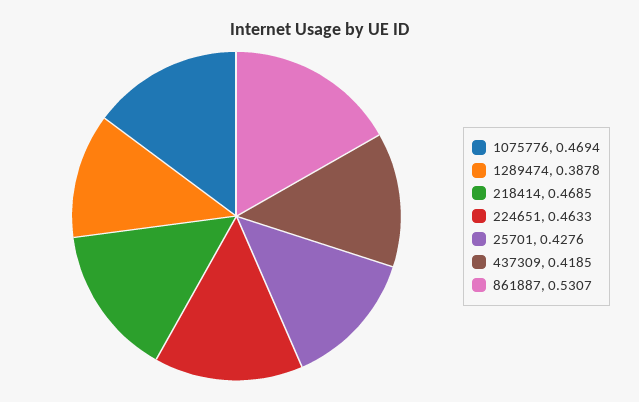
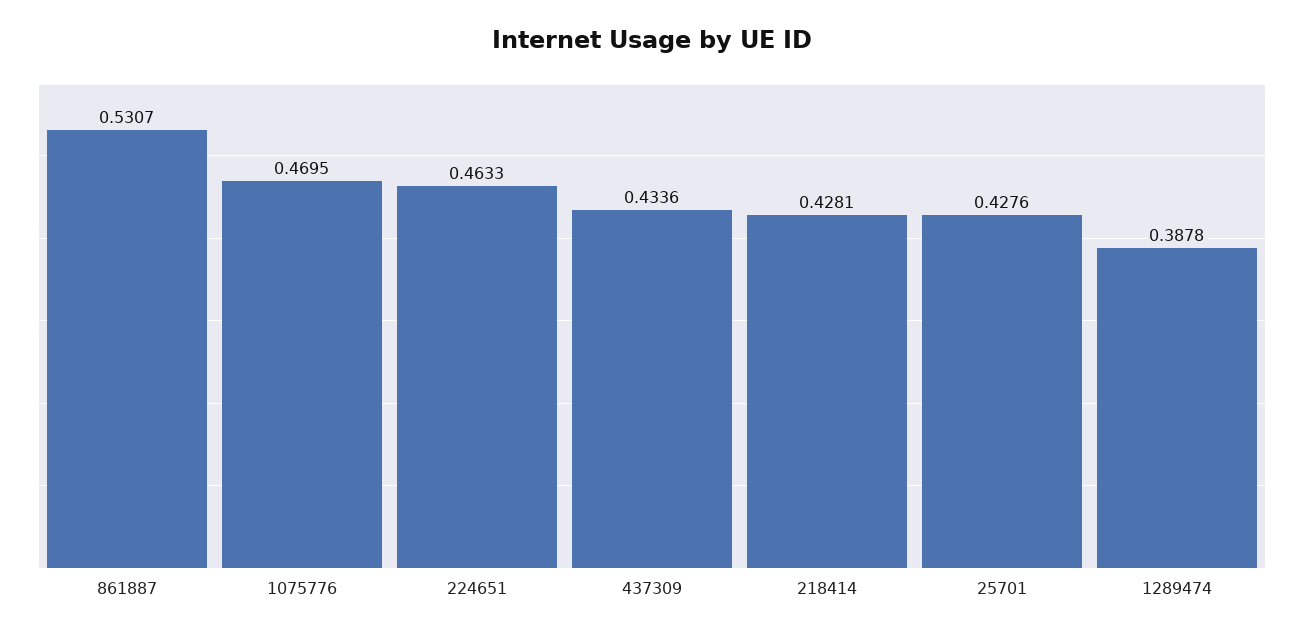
  {
-   "1075776": 0.4694,
+   "1075776": 0.4695,
    "1289474": 0.3878,
-   "218414": 0.4685,
+   "218414": 0.4281,
    "224651": 0.4633,
    "25701": 0.4276,
-   "437309": 0.4185,
+   "437309": 0.4336,
    "861887": 0.5307
  }

